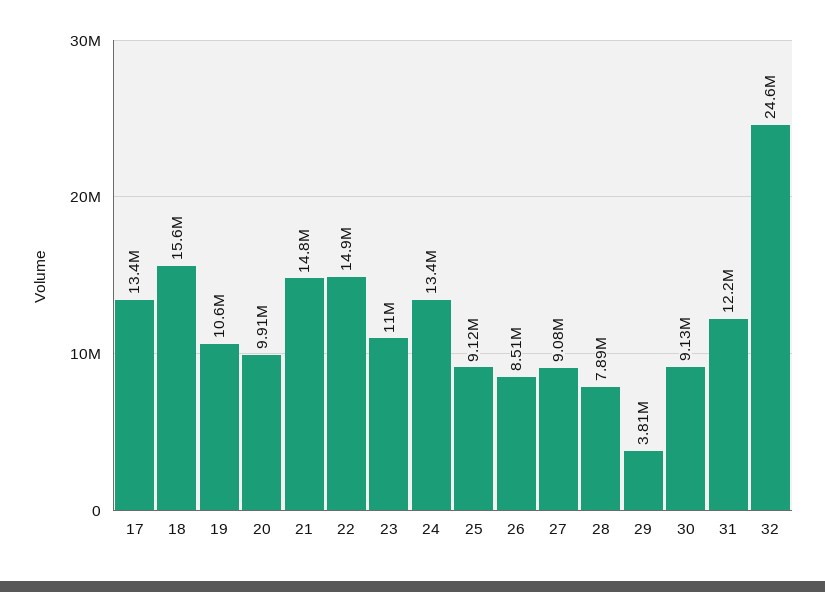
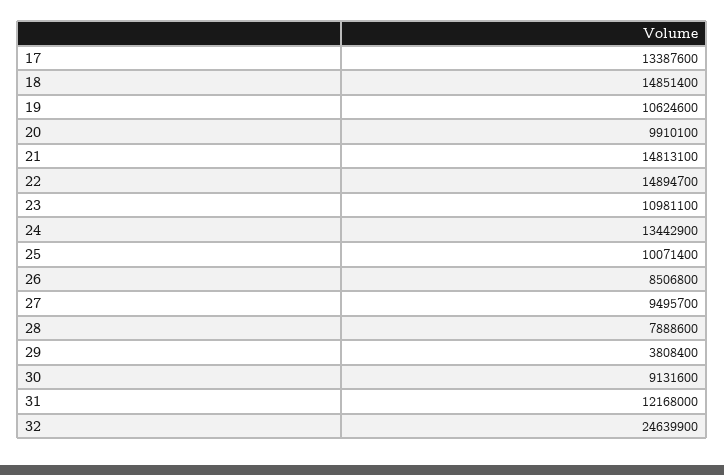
  {
    "17": 13387600,
-   "18": 15600000,
+   "18": 14851400,
    "19": 10624600,
    "20": 9910100,
    "21": 14813100,
    "22": 14894700,
    "23": 10981100,
    "24": 13442900,
-   "25": 9120000,
+   "25": 10071400,
    "26": 8506800,
-   "27": 9080000,
+   "27": 9495700,
    "28": 7888600,
    "29": 3808400,
    "30": 9131600,
    "31": 12168000,
    "32": 24639900
  }

